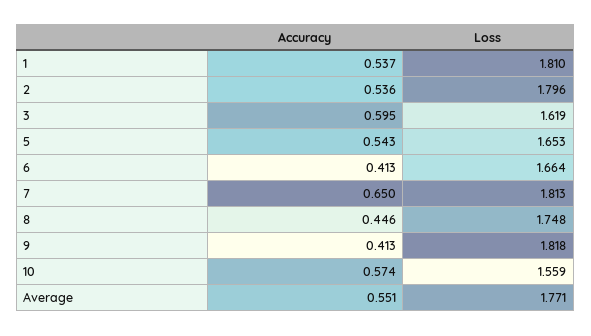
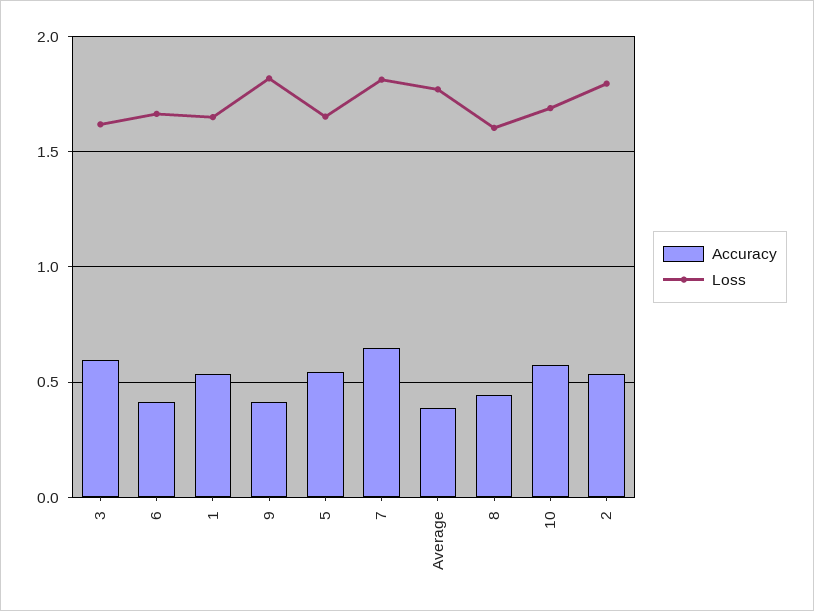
  {
    "Accuracy": {
      "1": 0.537,
      "2": 0.536,
      "3": 0.595,
      "5": 0.543,
      "6": 0.413,
      "7": 0.65,
      "8": 0.446,
      "9": 0.413,
      "10": 0.574,
-     "Average": 0.551
+     "Average": 0.4
    },
    "Loss": {
-     "1": 1.81,
+     "1": 1.65,
      "2": 1.796,
      "3": 1.619,
      "5": 1.653,
      "6": 1.664,
      "7": 1.813,
-     "8": 1.748,
+     "8": 1.6,
      "9": 1.818,
-     "10": 1.559,
+     "10": 1.7,
      "Average": 1.771
    }
  }

